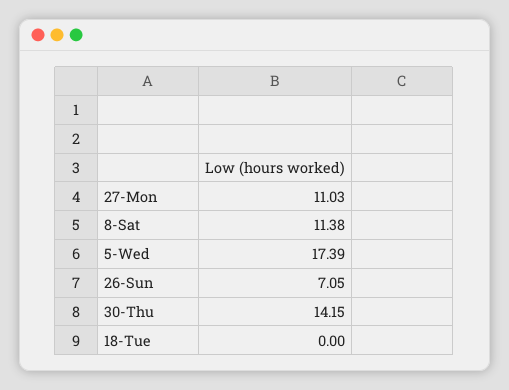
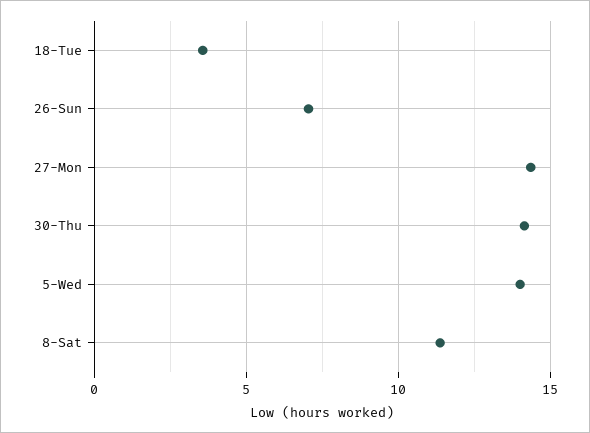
  {
-   "27-Mon": 11.03,
+   "27-Mon": 14.5,
    "8-Sat": 11.38,
-   "5-Wed": 17.39,
+   "5-Wed": 14,
    "26-Sun": 7.05,
    "30-Thu": 14.15,
-   "18-Tue": 0
+   "18-Tue": 3.5
  }

